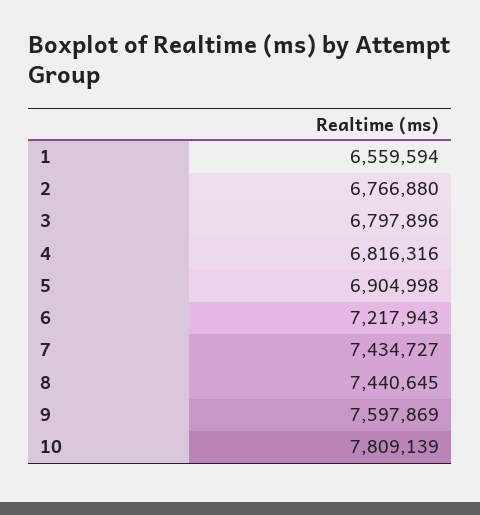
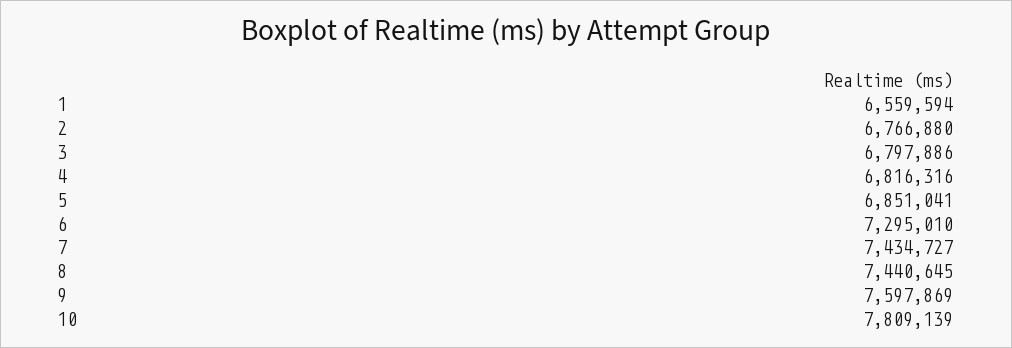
  {
    "1": 6559594,
    "2": 6766880,
-   "3": 6797896,
+   "3": 6797886,
    "4": 6816316,
-   "5": 6904998,
+   "5": 6851041,
-   "6": 7217943,
+   "6": 7295010,
    "7": 7434727,
    "8": 7440645,
    "9": 7597869,
    "10": 7809139
  }

